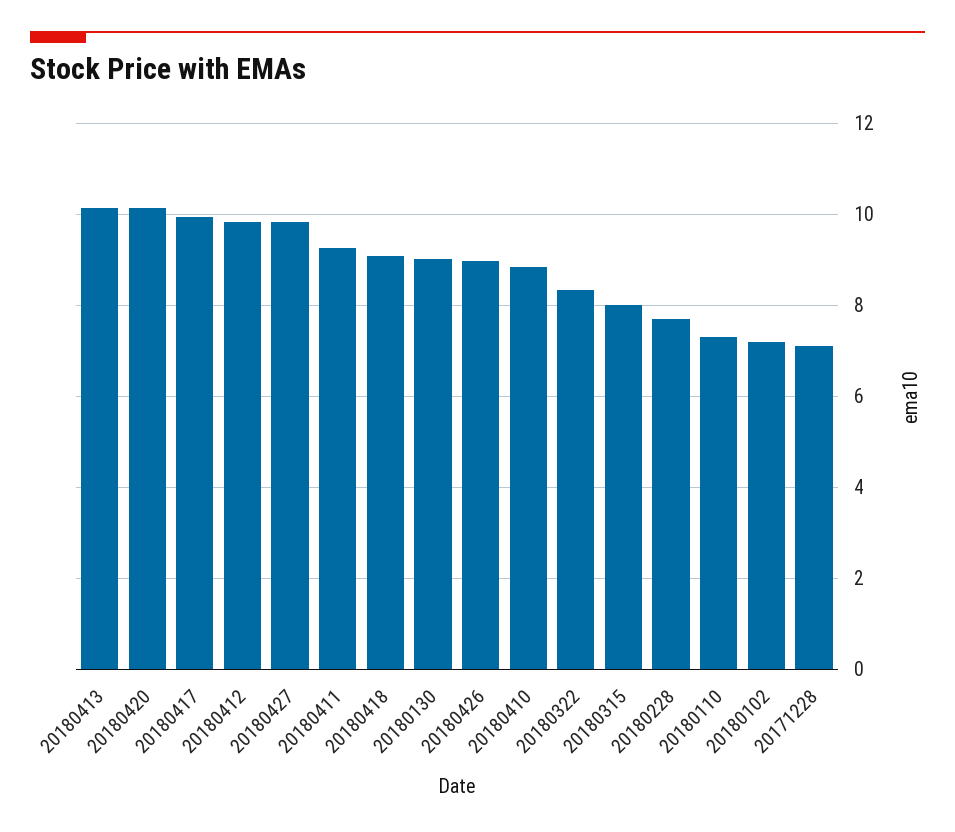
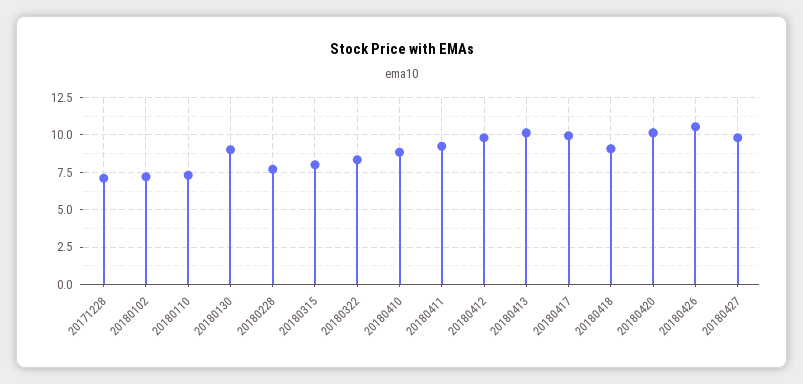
  {
    "20180413": 10.2,
    "20180420": 10.2,
    "20180417": 10,
    "20180412": 9.8,
    "20180427": 9.8,
    "20180411": 9.2,
    "20180418": 9,
    "20180130": 9,
-   "20180426": 9,
+   "20180426": 10.5,
    "20180410": 8.8,
    "20180322": 8.4,
    "20180315": 8,
    "20180228": 7.8,
    "20180110": 7.4,
    "20180102": 7.2,
    "20171228": 7.2
  }

